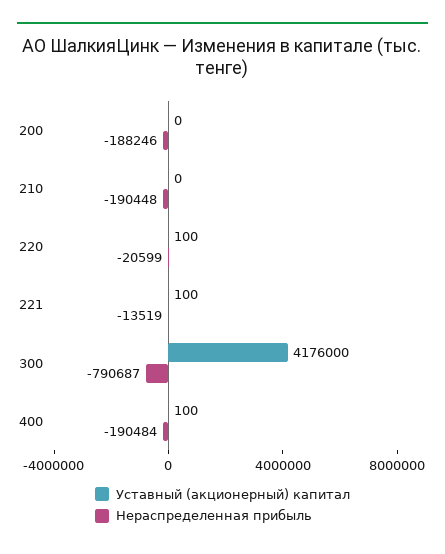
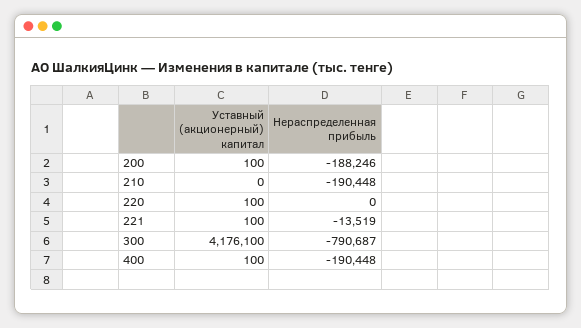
  {
    "Уставный (акционерный) капитал": {
-     "200": 0,
+     "200": 100,
      "210": 0,
      "220": 100,
      "221": 100,
-     "300": 4176000,
+     "300": 4176100,
      "400": 100
    },
    "Нераспределенная прибыль": {
      "200": -188246,
      "210": -190448,
-     "220": -20599,
+     "220": 0,
      "221": -13519,
      "300": -790687,
-     "400": -190484
+     "400": -190448
    }
  }

